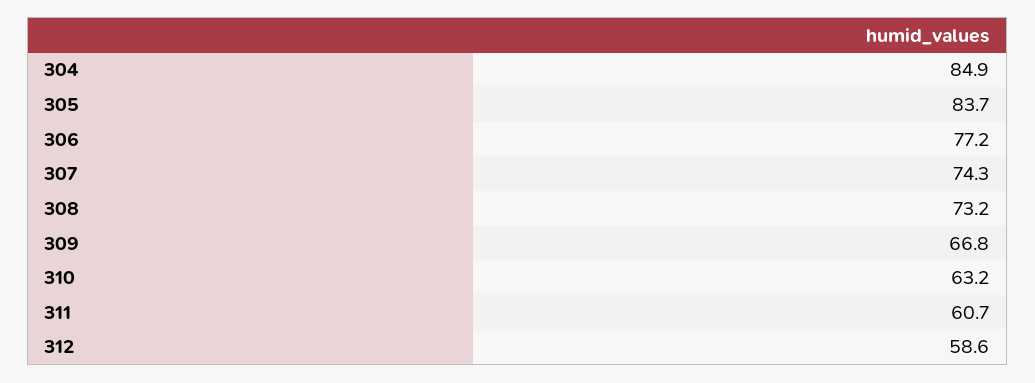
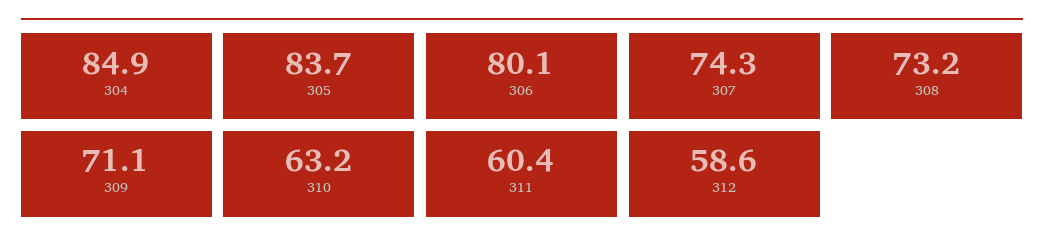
  {
    "304": 84.9,
    "305": 83.7,
-   "306": 77.2,
+   "306": 80.1,
    "307": 74.3,
    "308": 73.2,
-   "309": 66.8,
+   "309": 71.1,
    "310": 63.2,
-   "311": 60.7,
+   "311": 60.4,
    "312": 58.6
  }

